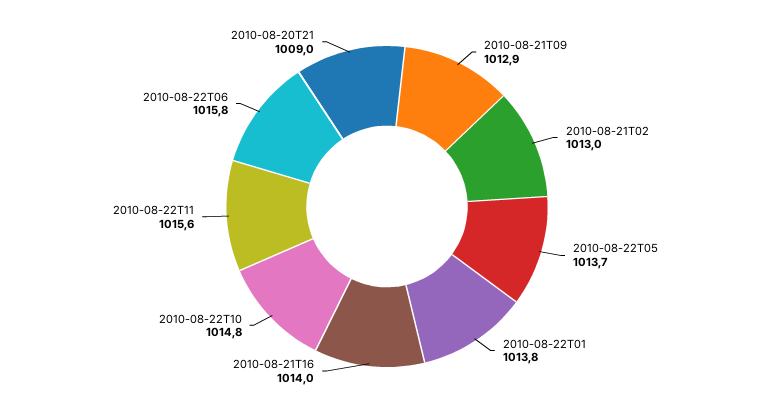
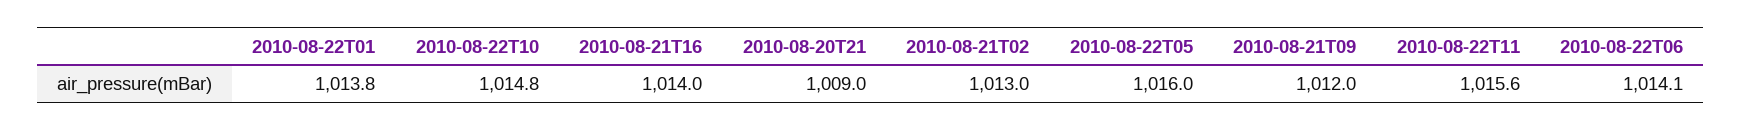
  {
-   "2010-08-21T09": 1012.9,
+   "2010-08-21T09": 1012,
    "2010-08-21T02": 1013,
-   "2010-08-22T05": 1013.7,
+   "2010-08-22T05": 1016,
    "2010-08-22T01": 1013.8,
    "2010-08-21T16": 1014,
    "2010-08-22T10": 1014.8,
    "2010-08-22T11": 1015.6,
-   "2010-08-22T06": 1015.8,
+   "2010-08-22T06": 1014.1,
    "2010-08-20T21": 1009
  }

